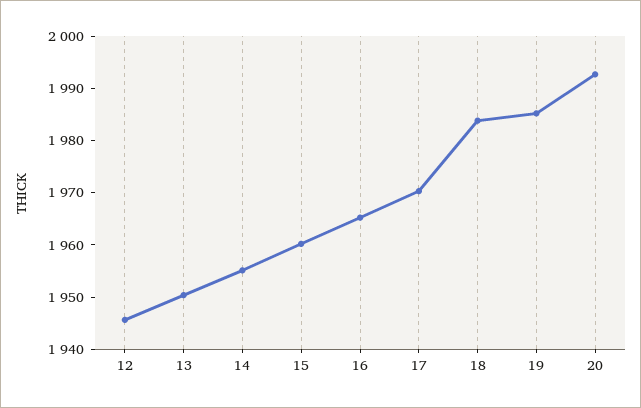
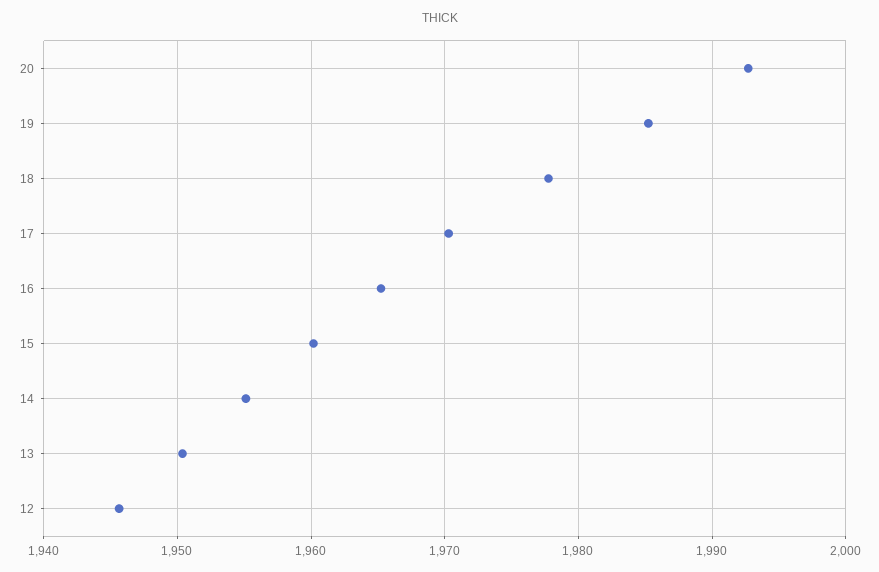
  {
    "12": 1946,
    "13": 1950,
    "14": 1955,
    "15": 1960,
    "16": 1965,
    "17": 1970,
-   "18": 1984,
+   "18": 1978,
    "19": 1985,
    "20": 1993
  }

